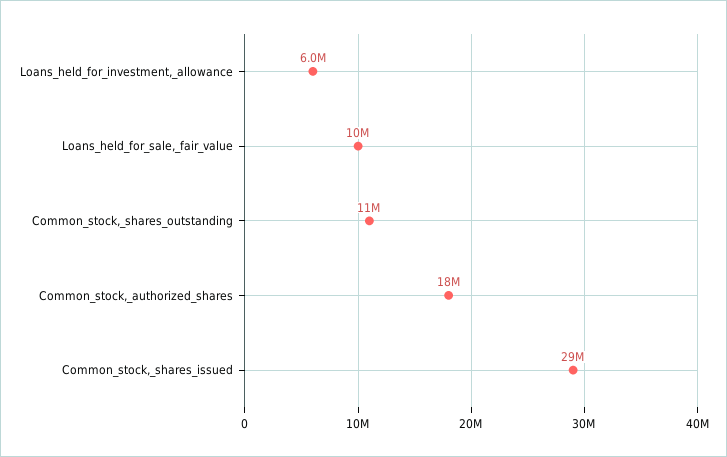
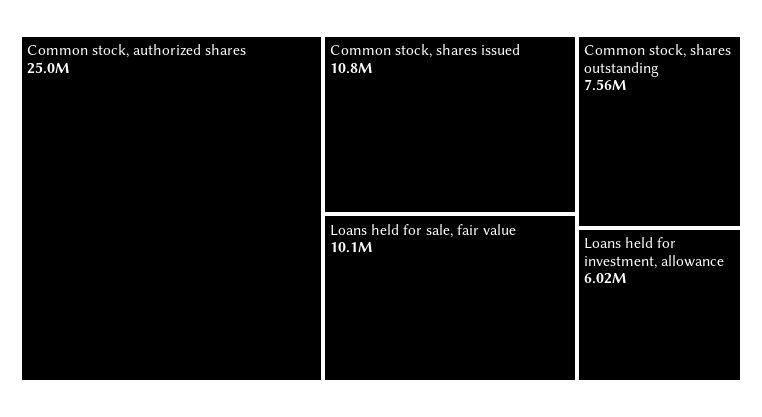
  {
    "Loans_held_for_investment,_allowance": 6020000,
    "Loans_held_for_sale,_fair_value": 10100000,
-   "Common_stock,_shares_outstanding": 11000000,
+   "Common_stock,_shares_outstanding": 7560000,
-   "Common_stock,_authorized_shares": 18000000,
+   "Common_stock,_authorized_shares": 25000000,
-   "Common_stock,_shares_issued": 29000000
+   "Common_stock,_shares_issued": 10800000
  }

